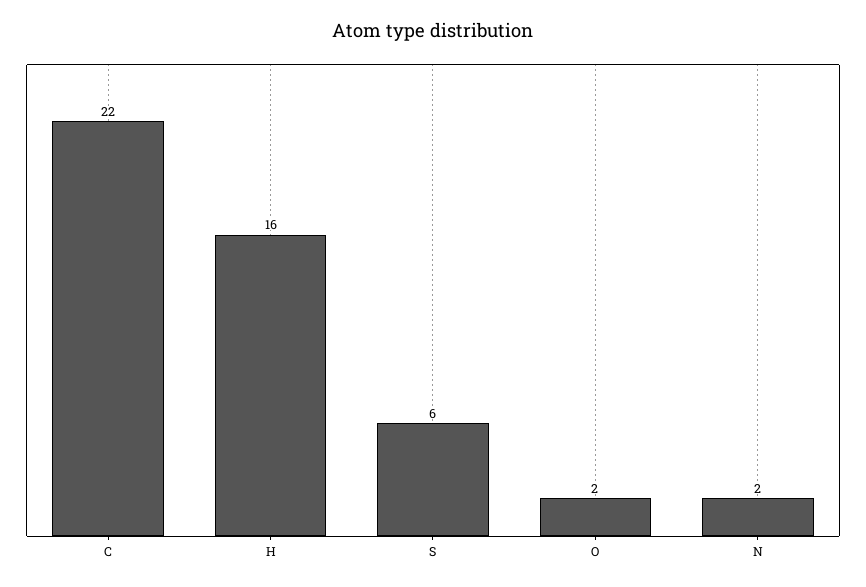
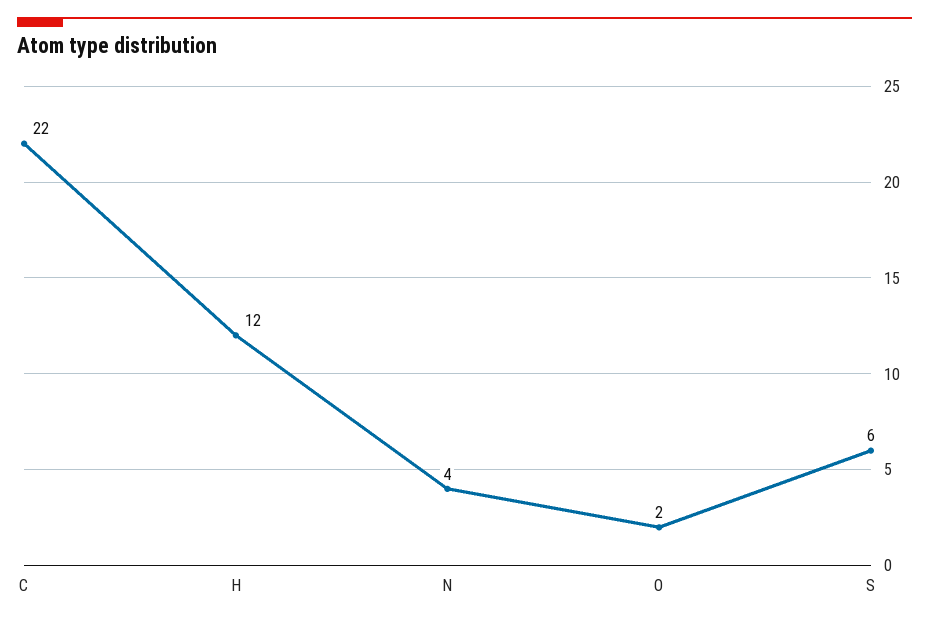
  {
    "C": 22,
-   "H": 16,
+   "H": 12,
    "S": 6,
    "O": 2,
-   "N": 2
+   "N": 4
  }

